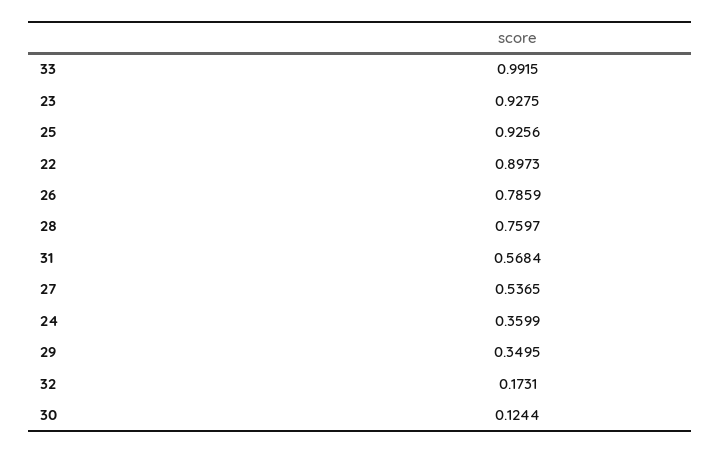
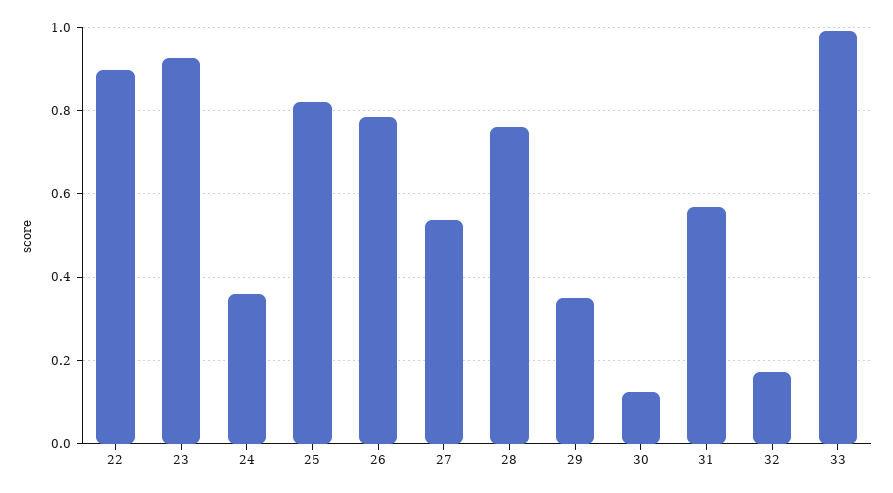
  {
    "33": 0.9915,
    "23": 0.9275,
-   "25": 0.9256,
+   "25": 0.82,
    "22": 0.8973,
    "26": 0.7859,
    "28": 0.7597,
    "31": 0.5684,
    "27": 0.5365,
    "24": 0.3599,
    "29": 0.3495,
    "32": 0.1731,
    "30": 0.1244
  }

